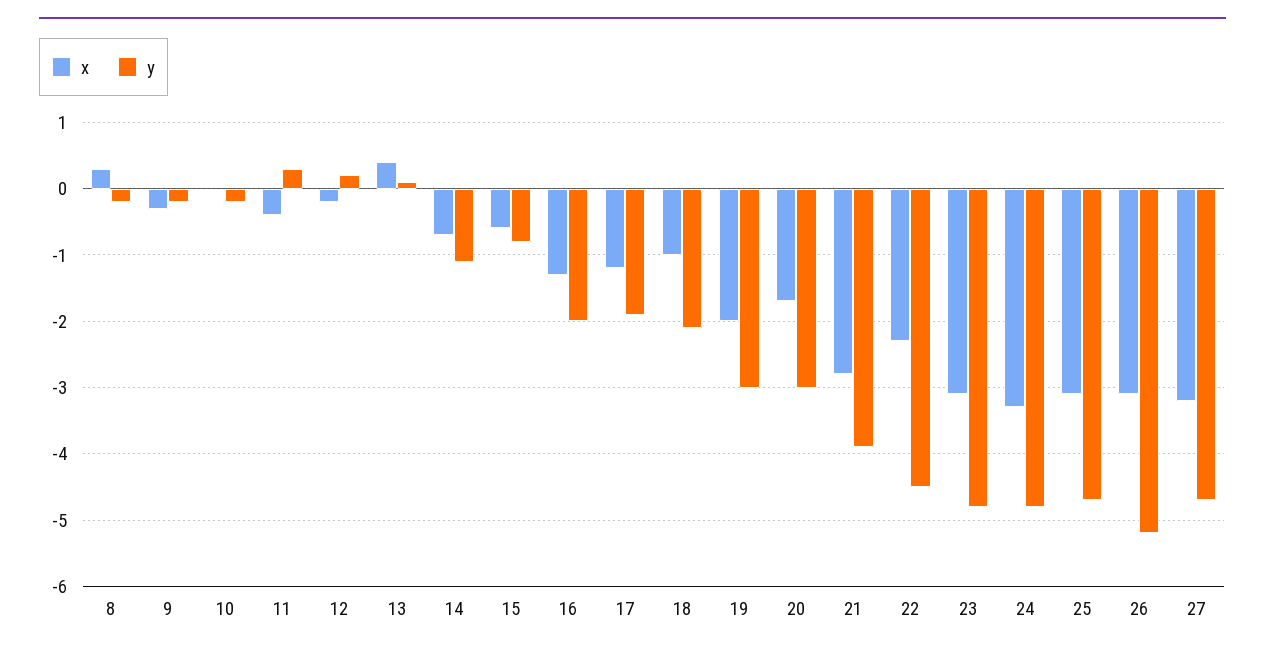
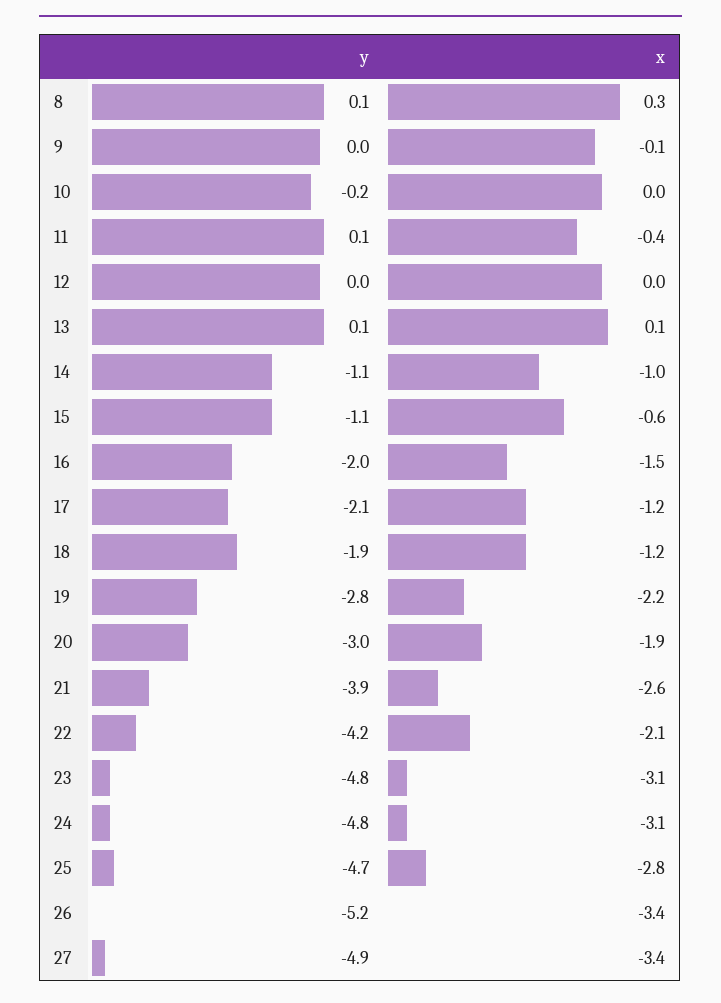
  {
    "x": {
      "8": 0.3,
-     "9": -0.3,
+     "9": -0.1,
      "10": 0,
      "11": -0.4,
-     "12": -0.2,
+     "12": 0,
-     "13": 0.4,
+     "13": 0.1,
-     "14": -0.7,
+     "14": -1,
      "15": -0.6,
-     "16": -1.3,
+     "16": -1.5,
      "17": -1.2,
-     "18": -1,
+     "18": -1.2,
-     "19": -2,
+     "19": -2.2,
-     "20": -1.7,
+     "20": -1.9,
-     "21": -2.8,
+     "21": -2.6,
-     "22": -2.3,
+     "22": -2.1,
      "23": -3.1,
-     "24": -3.3,
+     "24": -3.1,
-     "25": -3.1,
+     "25": -2.8,
-     "26": -3.1,
+     "26": -3.4,
-     "27": -3.2
+     "27": -3.4
    },
    "y": {
-     "8": -0.2,
+     "8": 0.1,
-     "9": -0.2,
+     "9": 0,
      "10": -0.2,
-     "11": 0.3,
+     "11": 0.1,
-     "12": 0.2,
+     "12": 0,
      "13": 0.1,
      "14": -1.1,
-     "15": -0.8,
+     "15": -1.1,
      "16": -2,
-     "17": -1.9,
+     "17": -2.1,
-     "18": -2.1,
+     "18": -1.9,
-     "19": -3,
+     "19": -2.8,
      "20": -3,
      "21": -3.9,
-     "22": -4.5,
+     "22": -4.2,
      "23": -4.8,
      "24": -4.8,
      "25": -4.7,
      "26": -5.2,
-     "27": -4.7
+     "27": -4.9
    }
  }

